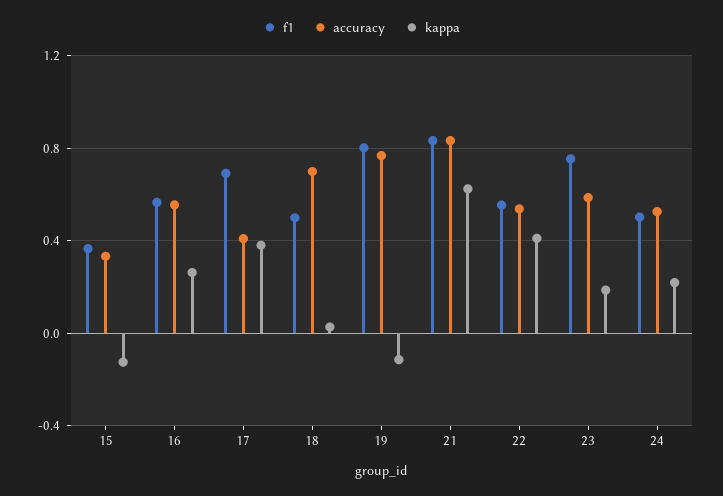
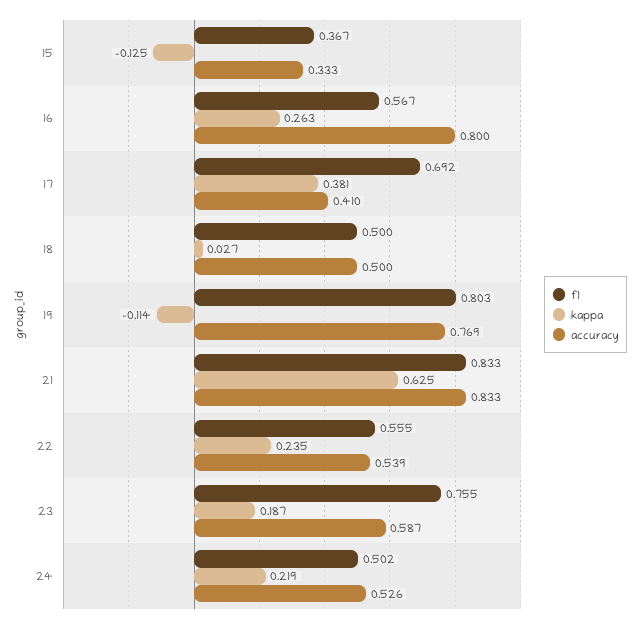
  {
    "f1": {
      "15": 0.367,
      "16": 0.567,
      "17": 0.692,
      "18": 0.5,
      "19": 0.803,
      "21": 0.833,
      "22": 0.555,
      "23": 0.755,
      "24": 0.502
    },
    "accuracy": {
      "15": 0.333,
-     "16": 0.55,
+     "16": 0.8,
      "17": 0.41,
-     "18": 0.7,
+     "18": 0.5,
      "19": 0.769,
      "21": 0.833,
      "22": 0.539,
      "23": 0.587,
      "24": 0.526
    },
    "kappa": {
      "15": -0.125,
      "16": 0.263,
      "17": 0.381,
      "18": 0.027,
      "19": -0.114,
      "21": 0.625,
-     "22": 0.4,
+     "22": 0.235,
      "23": 0.187,
      "24": 0.219
    }
  }

